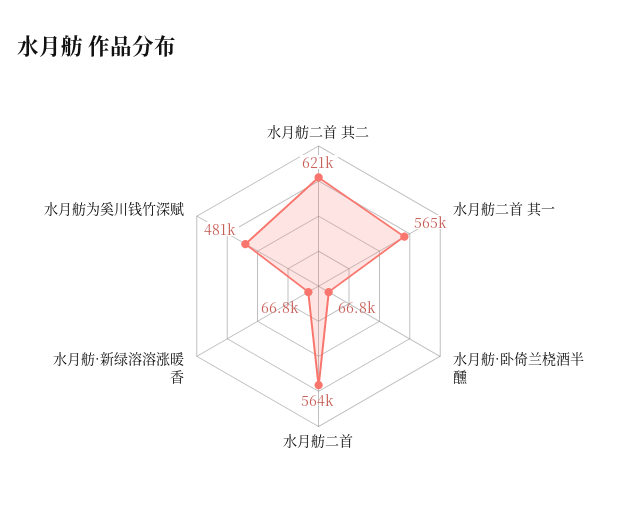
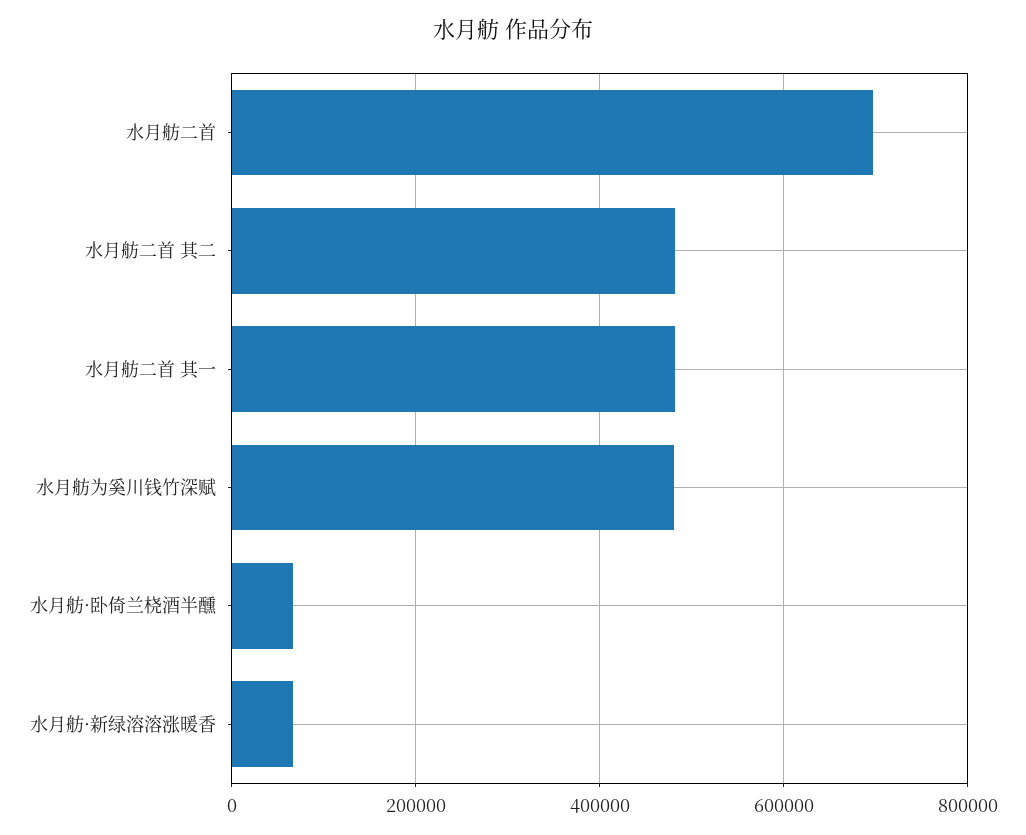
  {
-   "水月舫二首 其二": 621000,
+   "水月舫二首 其二": 480000,
-   "水月舫二首 其一": 565000,
+   "水月舫二首 其一": 480000,
    "水月舫·卧倚兰桡酒半醺": 66800,
-   "水月舫二首": 564000,
+   "水月舫二首": 700000,
    "水月舫·新绿溶溶涨暖香": 66800,
    "水月舫为奚川钱竹深赋": 481000
  }

